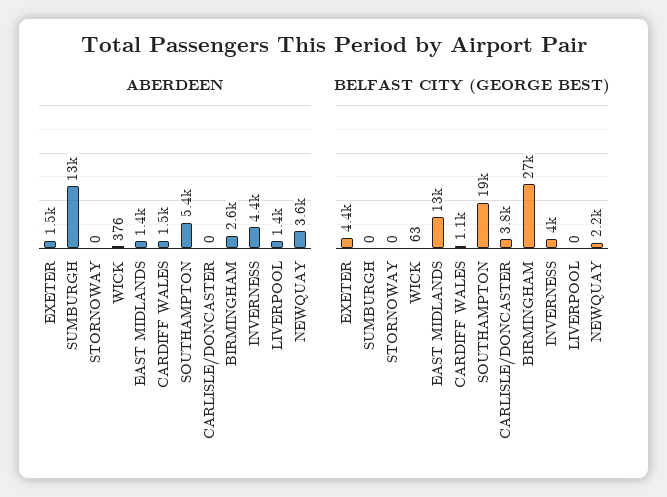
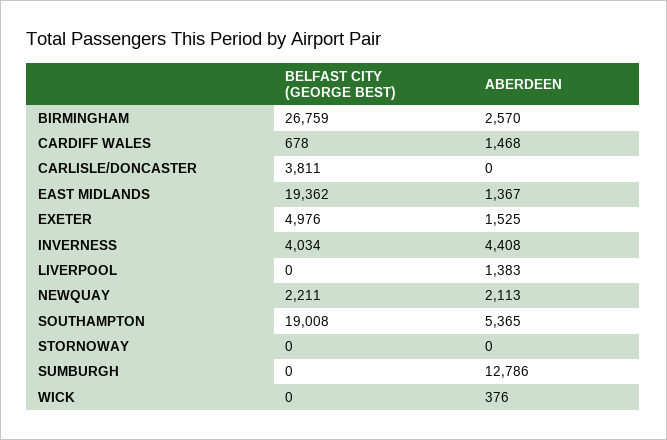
  {
    "ABERDEEN": {
      "EXETER": 1525,
      "SUMBURGH": 12786,
      "STORNOWAY": 0,
      "WICK": 376,
      "EAST MIDLANDS": 1367,
      "CARDIFF WALES": 1468,
      "SOUTHAMPTON": 5365,
      "CARLISLE/DONCASTER": 0,
      "BIRMINGHAM": 2570,
      "INVERNESS": 4408,
      "LIVERPOOL": 1383,
-     "NEWQUAY": 3600
+     "NEWQUAY": 2113
    },
    "BELFAST CITY (GEORGE BEST)": {
-     "EXETER": 4400,
+     "EXETER": 4976,
      "SUMBURGH": 0,
      "STORNOWAY": 0,
-     "WICK": 63,
+     "WICK": 0,
-     "EAST MIDLANDS": 13000,
+     "EAST MIDLANDS": 19362,
-     "CARDIFF WALES": 1100,
+     "CARDIFF WALES": 678,
      "SOUTHAMPTON": 19008,
      "CARLISLE/DONCASTER": 3811,
      "BIRMINGHAM": 26759,
      "INVERNESS": 4034,
      "LIVERPOOL": 0,
      "NEWQUAY": 2211
    }
  }

